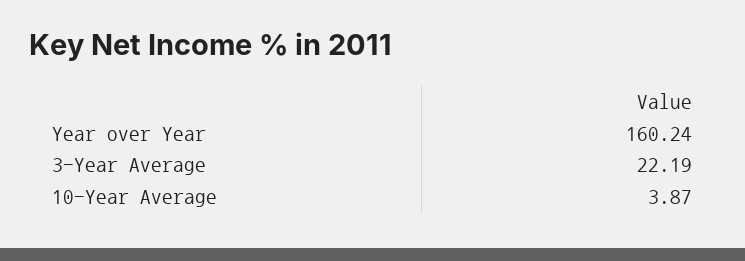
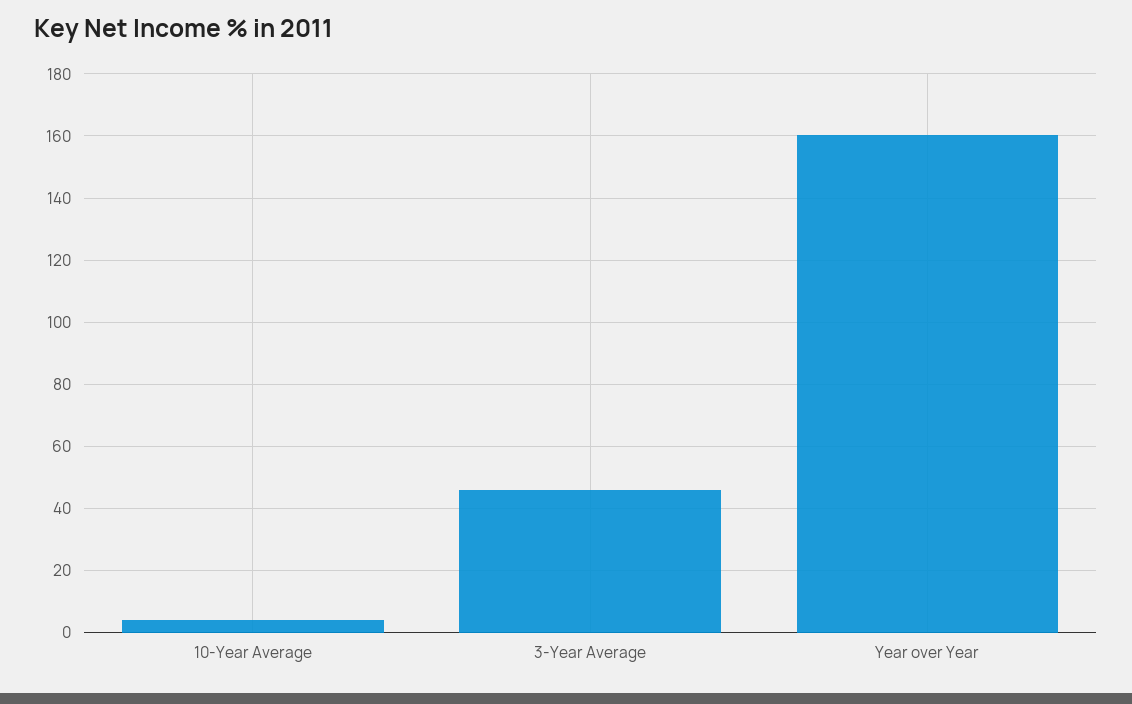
  {
    "Year over Year": 160.24,
-   "3-Year Average": 22.19,
+   "3-Year Average": 46,
    "10-Year Average": 3.87
  }

